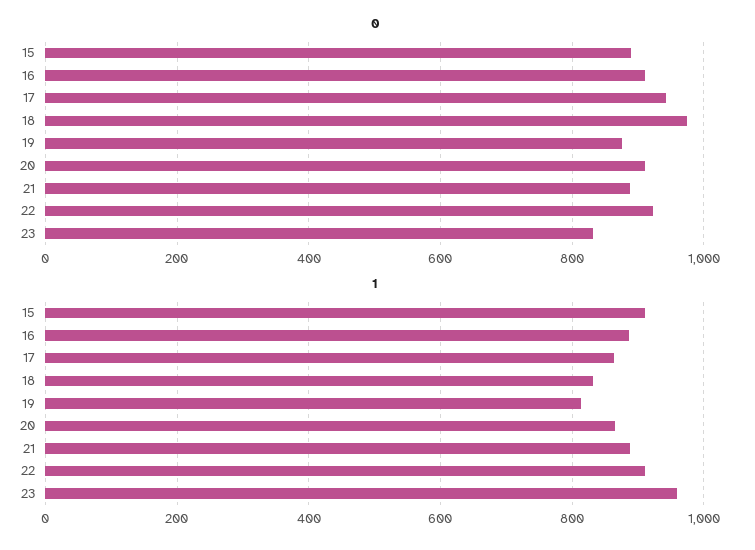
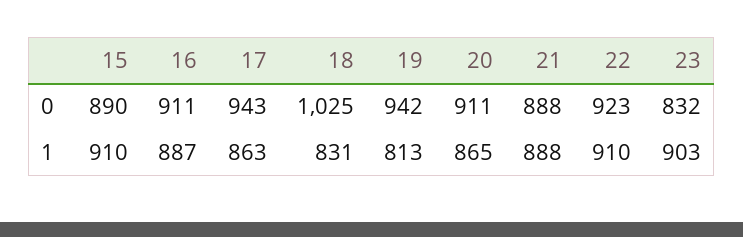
  {
    "0": {
      "15": 890,
      "16": 911,
      "17": 943,
-     "18": 980,
+     "18": 1025,
-     "19": 880,
+     "19": 942,
      "20": 911,
      "21": 888,
      "22": 923,
      "23": 832
    },
    "1": {
      "15": 910,
      "16": 887,
      "17": 863,
      "18": 831,
      "19": 813,
      "20": 865,
      "21": 888,
      "22": 910,
-     "23": 960
+     "23": 903
    }
  }

